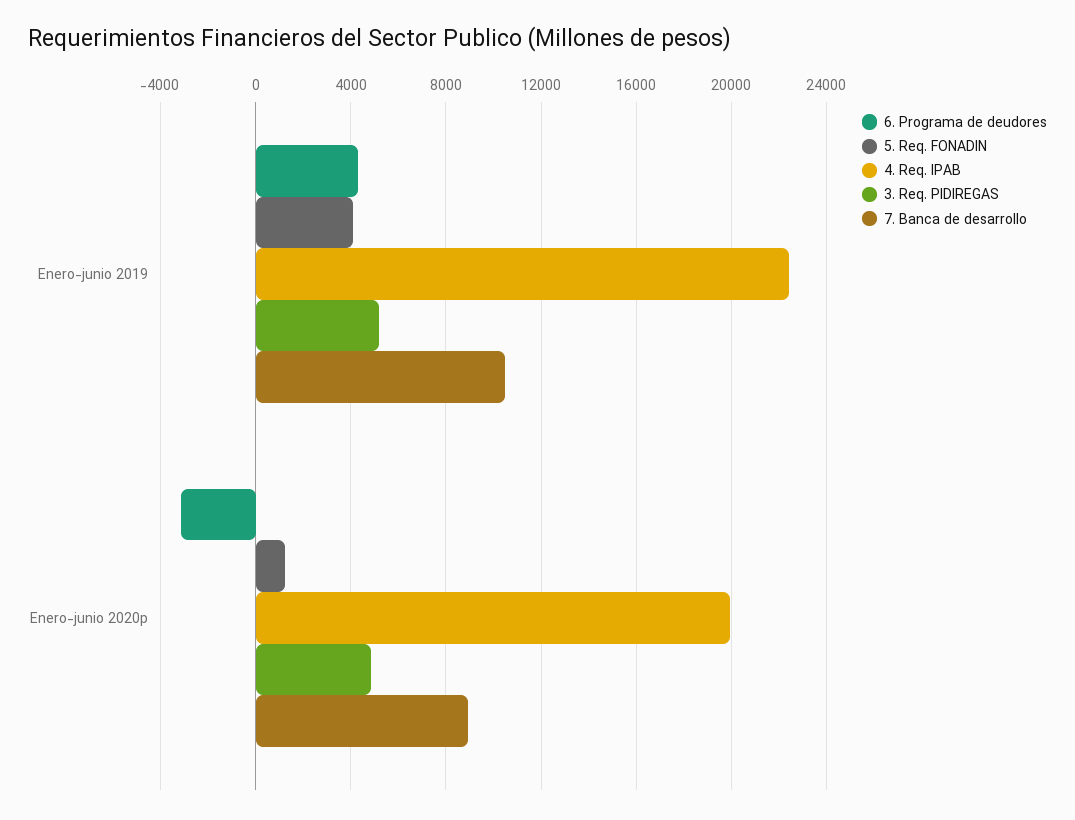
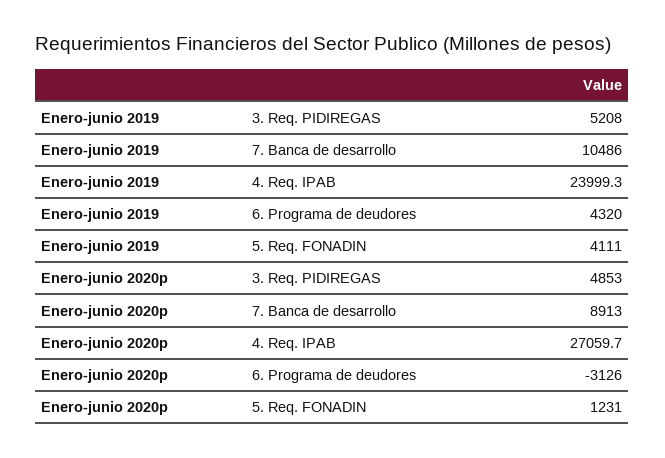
  {
    "6. Programa de deudores": {
      "Enero-junio 2019": 4320,
      "Enero-junio 2020p": -3126
    },
    "5. Req. FONADIN": {
      "Enero-junio 2019": 4111,
      "Enero-junio 2020p": 1231
    },
    "4. Req. IPAB": {
-     "Enero-junio 2019": 22500,
+     "Enero-junio 2019": 23999.3,
-     "Enero-junio 2020p": 20000
+     "Enero-junio 2020p": 27059.7
    },
    "3. Req. PIDIREGAS": {
      "Enero-junio 2019": 5208,
      "Enero-junio 2020p": 4853
    },
    "7. Banca de desarrollo": {
      "Enero-junio 2019": 10486,
      "Enero-junio 2020p": 8913
    }
  }

